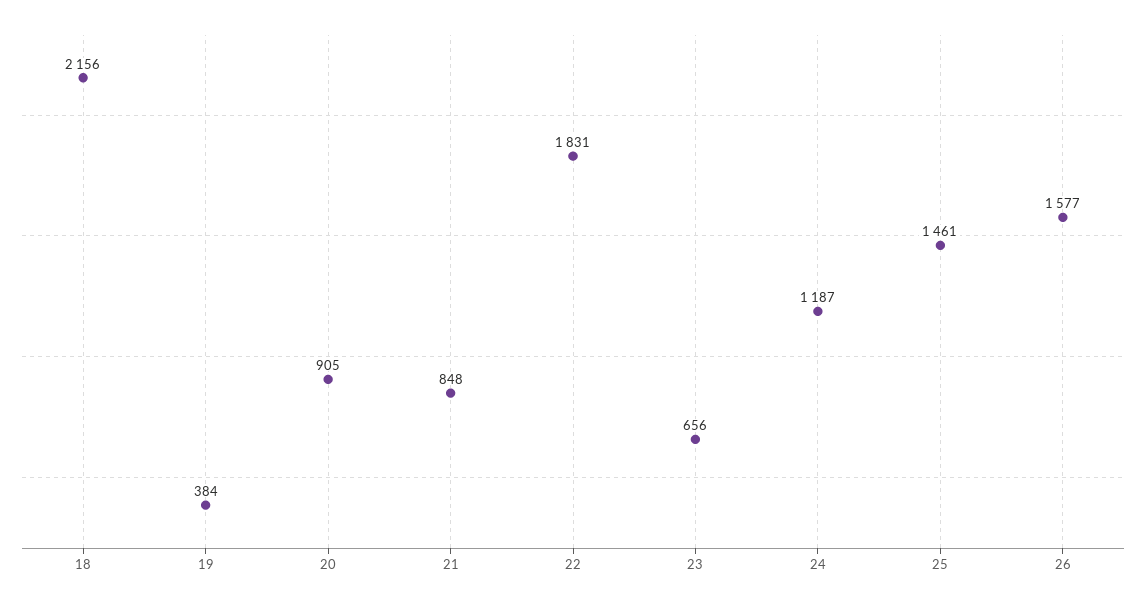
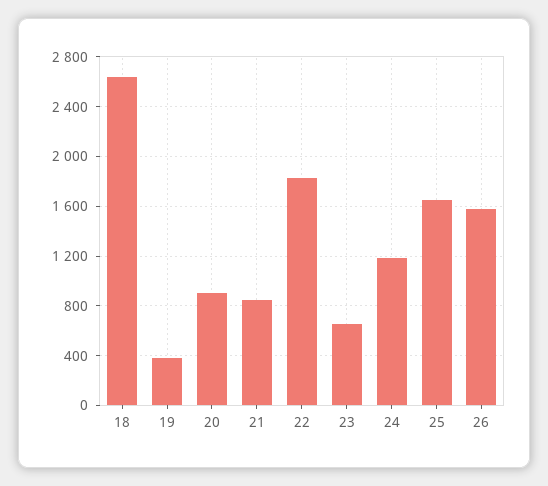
  {
-   "18": 2156,
+   "18": 2650,
    "19": 384,
    "20": 905,
    "21": 848,
    "22": 1831,
    "23": 656,
    "24": 1187,
-   "25": 1461,
+   "25": 1650,
    "26": 1577
  }

